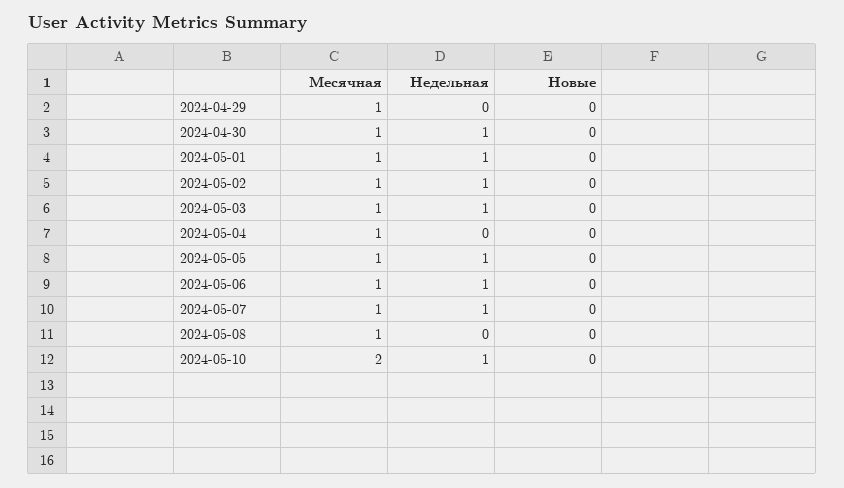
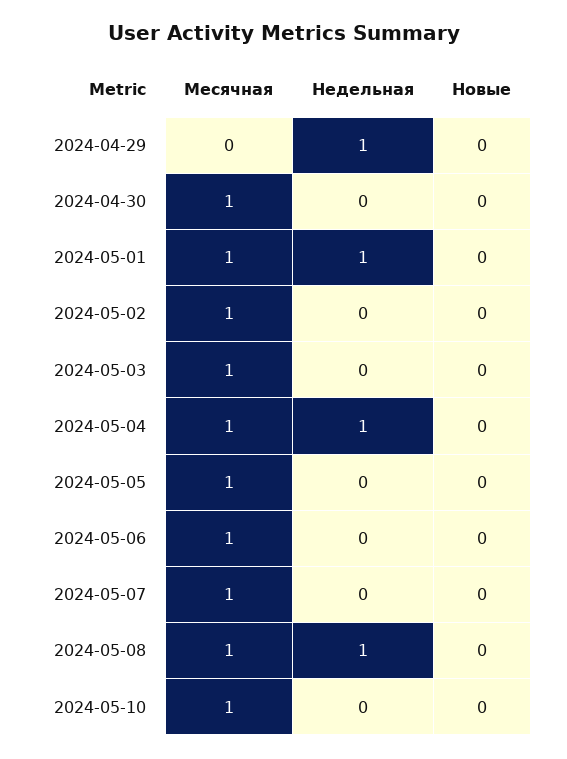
  {
    "Месячная": {
-     "2024-04-29": 1,
+     "2024-04-29": 0,
      "2024-04-30": 1,
      "2024-05-01": 1,
      "2024-05-02": 1,
      "2024-05-03": 1,
      "2024-05-04": 1,
      "2024-05-05": 1,
      "2024-05-06": 1,
      "2024-05-07": 1,
      "2024-05-08": 1,
-     "2024-05-10": 2
+     "2024-05-10": 1
    },
    "Недельная": {
-     "2024-04-29": 0,
+     "2024-04-29": 1,
-     "2024-04-30": 1,
+     "2024-04-30": 0,
      "2024-05-01": 1,
-     "2024-05-02": 1,
+     "2024-05-02": 0,
-     "2024-05-03": 1,
+     "2024-05-03": 0,
-     "2024-05-04": 0,
+     "2024-05-04": 1,
-     "2024-05-05": 1,
+     "2024-05-05": 0,
-     "2024-05-06": 1,
+     "2024-05-06": 0,
-     "2024-05-07": 1,
+     "2024-05-07": 0,
-     "2024-05-08": 0,
+     "2024-05-08": 1,
-     "2024-05-10": 1
+     "2024-05-10": 0
    },
    "Новые": {
      "2024-04-29": 0,
      "2024-04-30": 0,
      "2024-05-01": 0,
      "2024-05-02": 0,
      "2024-05-03": 0,
      "2024-05-04": 0,
      "2024-05-05": 0,
      "2024-05-06": 0,
      "2024-05-07": 0,
      "2024-05-08": 0,
      "2024-05-10": 0
    }
  }

